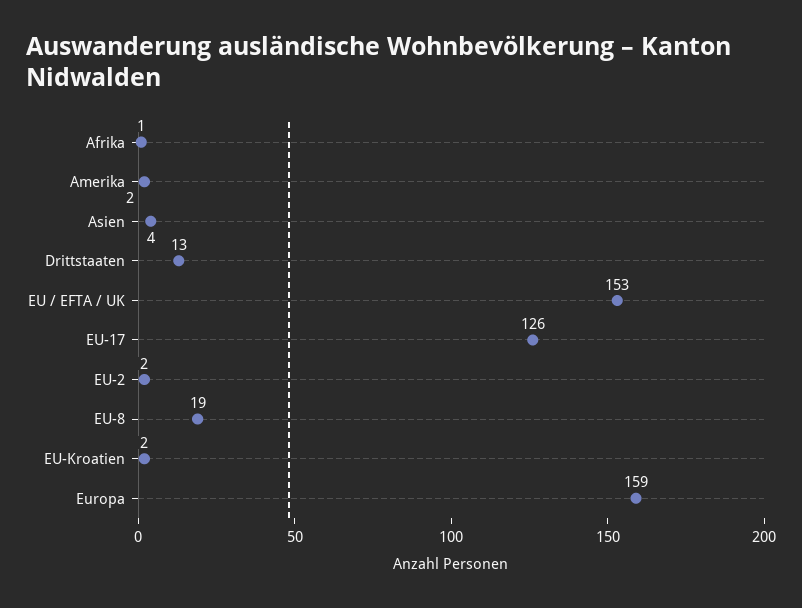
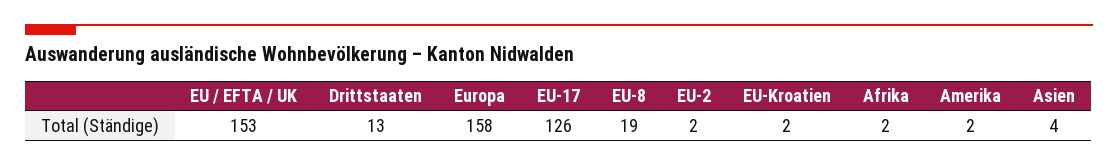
  {
-   "Afrika": 1,
+   "Afrika": 2,
    "Amerika": 2,
    "Asien": 4,
    "Drittstaaten": 13,
    "EU / EFTA / UK": 153,
    "EU-17": 126,
    "EU-2": 2,
    "EU-8": 19,
    "EU-Kroatien": 2,
-   "Europa": 159
+   "Europa": 158
  }

